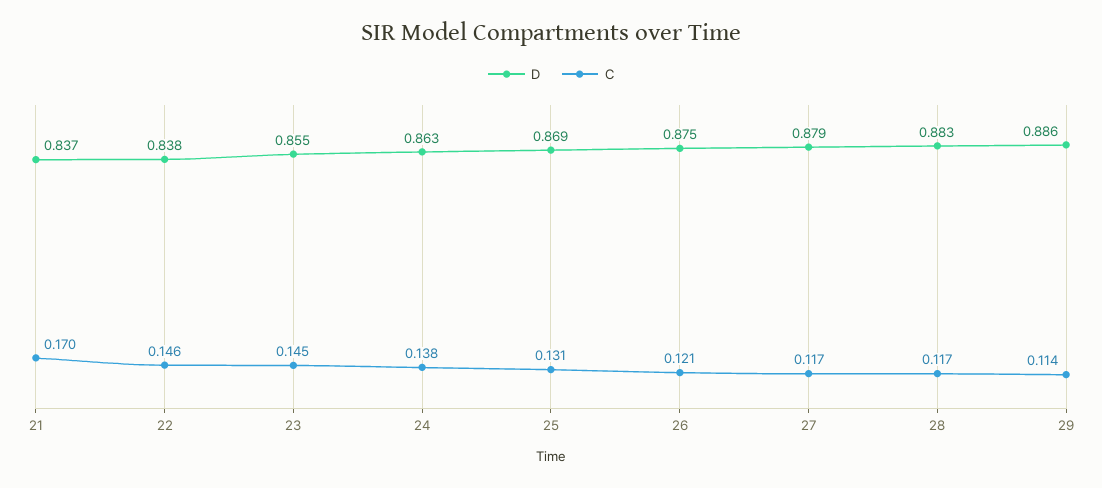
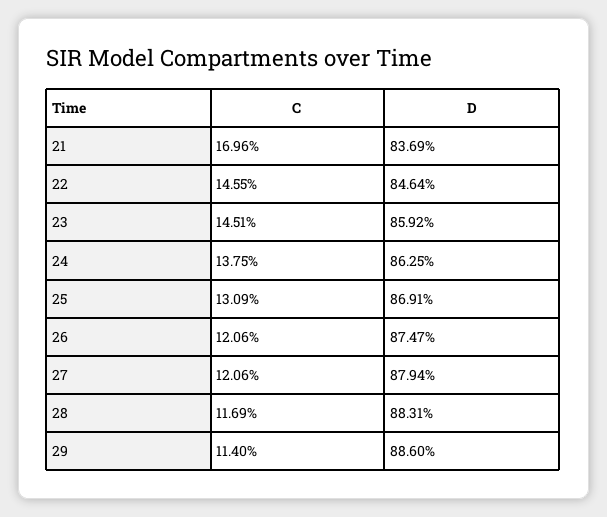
  {
    "D": {
      "21": 0.8369,
-     "22": 0.838,
+     "22": 0.8464,
-     "23": 0.855,
+     "23": 0.8592,
      "24": 0.8625,
      "25": 0.8691,
      "26": 0.8747,
      "27": 0.8794,
      "28": 0.8831,
      "29": 0.886
    },
    "C": {
      "21": 0.1696,
      "22": 0.1455,
      "23": 0.1451,
      "24": 0.1375,
      "25": 0.1309,
      "26": 0.1206,
-     "27": 0.117,
+     "27": 0.1206,
      "28": 0.1169,
      "29": 0.114
    }
  }

